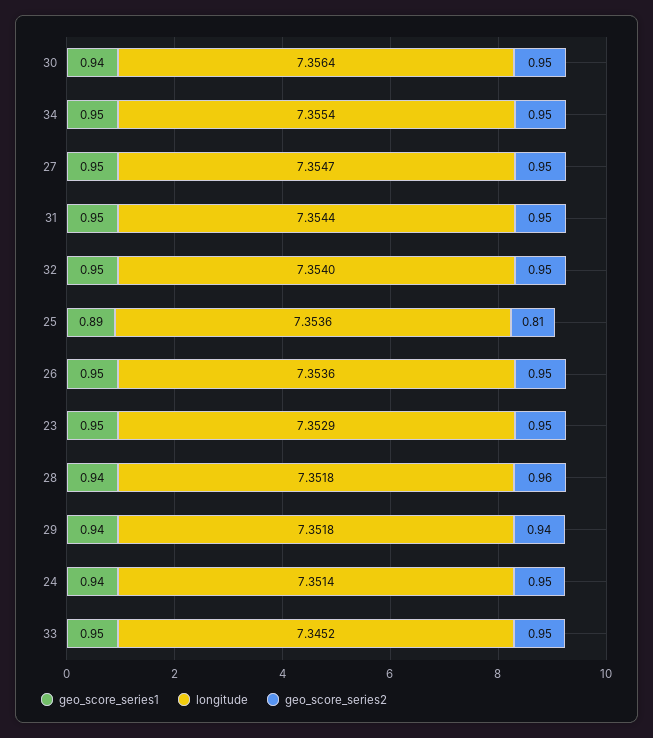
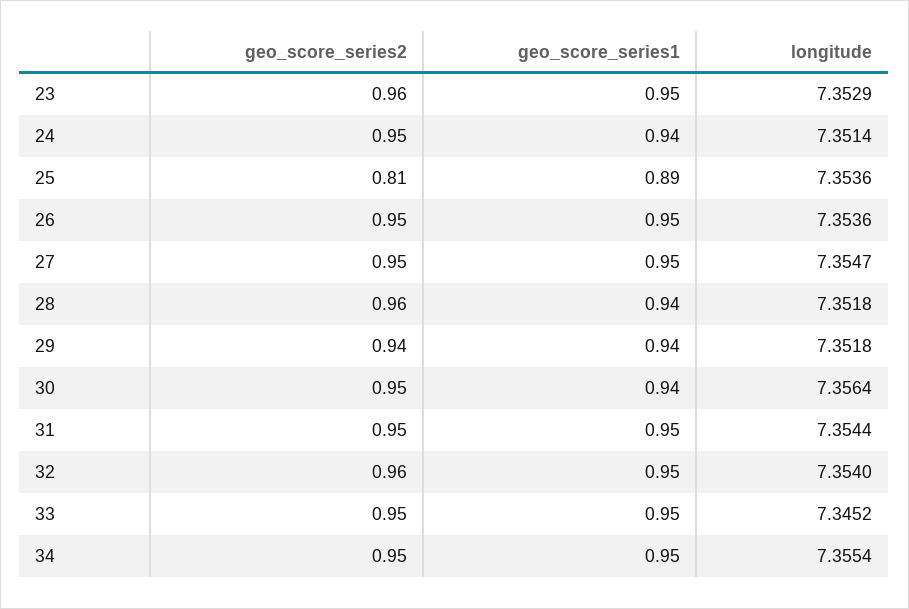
  {
    "geo_score_series1": {
      "30": 0.94,
      "34": 0.95,
      "27": 0.95,
      "31": 0.95,
      "32": 0.95,
      "25": 0.89,
      "26": 0.95,
      "23": 0.95,
      "28": 0.94,
      "29": 0.94,
      "24": 0.94,
      "33": 0.95
    },
    "longitude": {
      "30": 7.3564,
      "34": 7.3554,
      "27": 7.3547,
      "31": 7.3544,
      "32": 7.354,
      "25": 7.3536,
      "26": 7.3536,
      "23": 7.3529,
      "28": 7.3518,
      "29": 7.3518,
      "24": 7.3514,
      "33": 7.3452
    },
    "geo_score_series2": {
      "30": 0.95,
      "34": 0.95,
      "27": 0.95,
      "31": 0.95,
-     "32": 0.95,
+     "32": 0.96,
      "25": 0.81,
      "26": 0.95,
-     "23": 0.95,
+     "23": 0.96,
      "28": 0.96,
      "29": 0.94,
      "24": 0.95,
      "33": 0.95
    }
  }

